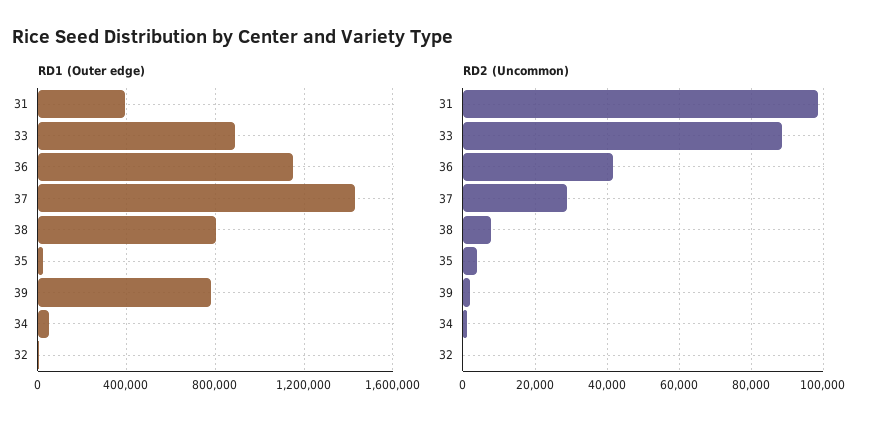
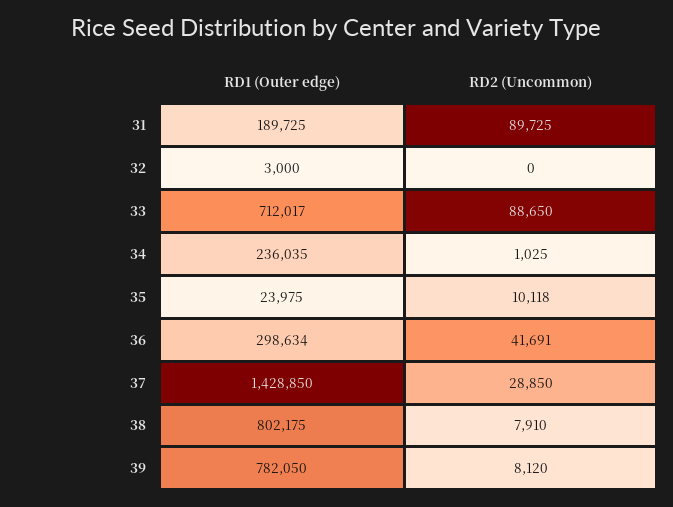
  {
    "RD1 (Outer edge)": {
-     "31": 400000,
+     "31": 189725,
-     "33": 900000,
+     "33": 712017,
-     "36": 1150000,
+     "36": 298634,
      "37": 1428850,
      "38": 802175,
      "35": 23975,
      "39": 782050,
-     "34": 50000,
+     "34": 236035,
      "32": 3000
    },
    "RD2 (Uncommon)": {
-     "31": 98000,
+     "31": 89725,
      "33": 88650,
      "36": 41691,
      "37": 28850,
      "38": 7910,
-     "35": 4000,
+     "35": 10118,
-     "39": 2000,
+     "39": 8120,
      "34": 1025,
      "32": 0
    }
  }

